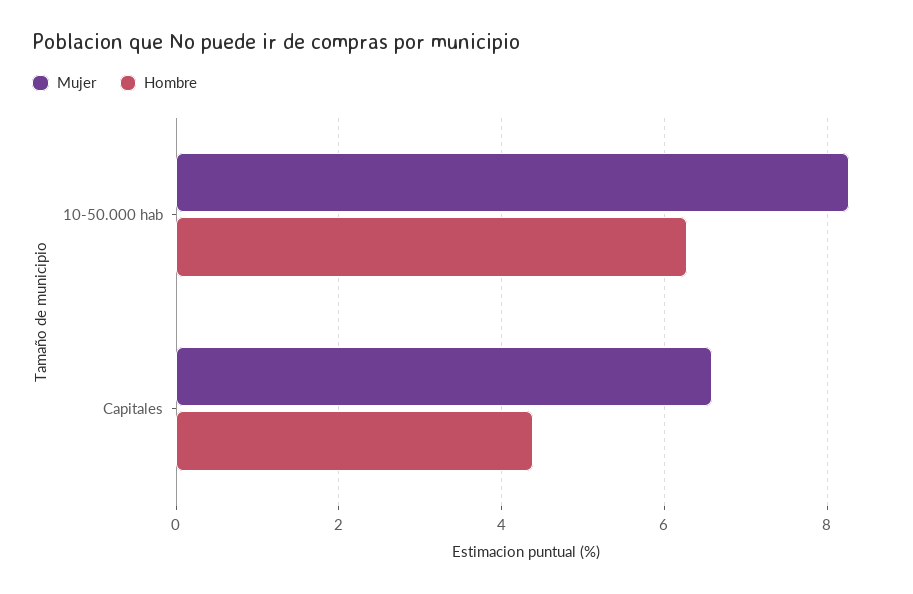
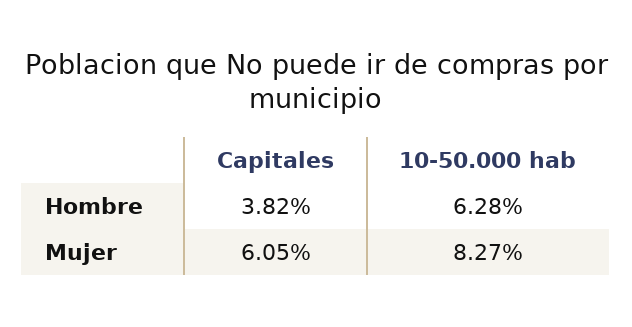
  {
    "Mujer": {
      "10-50.000 hab": 8.27,
-     "Capitales": 6.6
+     "Capitales": 6.05
    },
    "Hombre": {
      "10-50.000 hab": 6.28,
-     "Capitales": 4.4
+     "Capitales": 3.82
    }
  }

